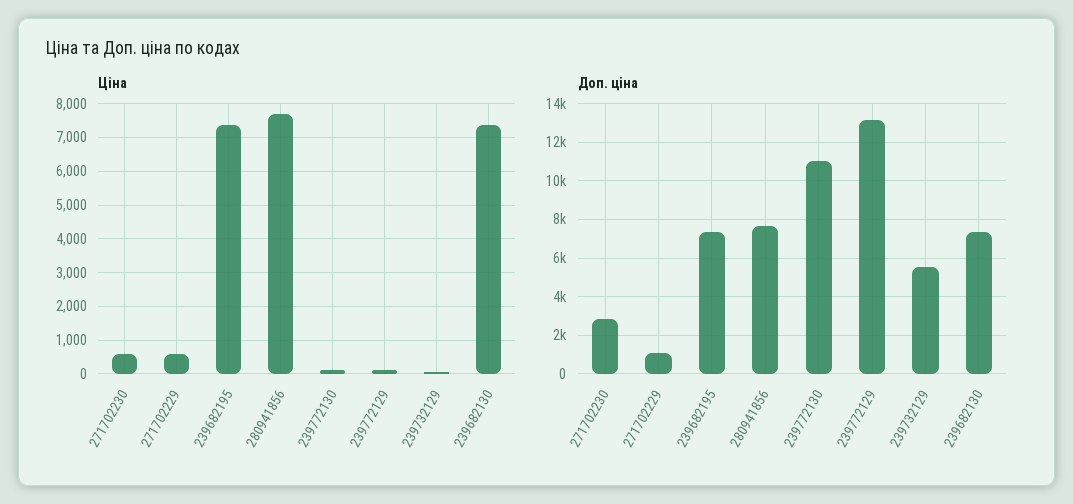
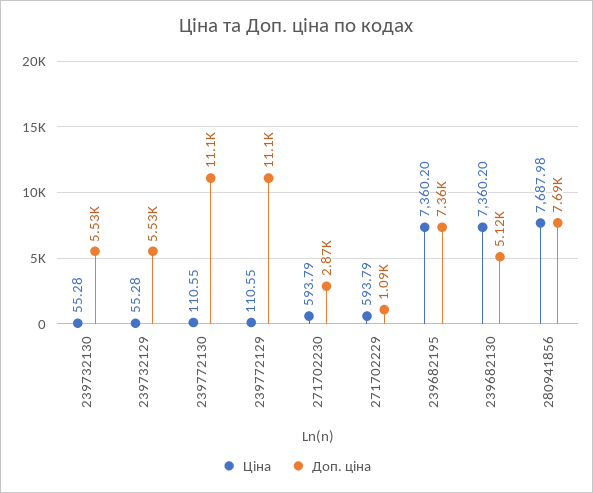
  {
    "Ціна": {
      "271702230": 593.79,
      "271702229": 593.79,
      "239682195": 7360.2,
      "280941856": 7687.98,
      "239772130": 110.55,
      "239772129": 110.55,
      "239732129": 55.28,
-     "239682130": 7360.2
+     "239682130": 7360.2,
+     "239732130": 55.28
    },
    "Доп. ціна": {
      "271702230": 2870,
      "271702229": 1090,
      "239682195": 7360,
      "280941856": 7690,
      "239772130": 11100,
-     "239772129": 13000,
+     "239772129": 11100,
      "239732129": 5530,
-     "239682130": 7500
+     "239682130": 5120,
+     "239732130": 5530
    }
  }

